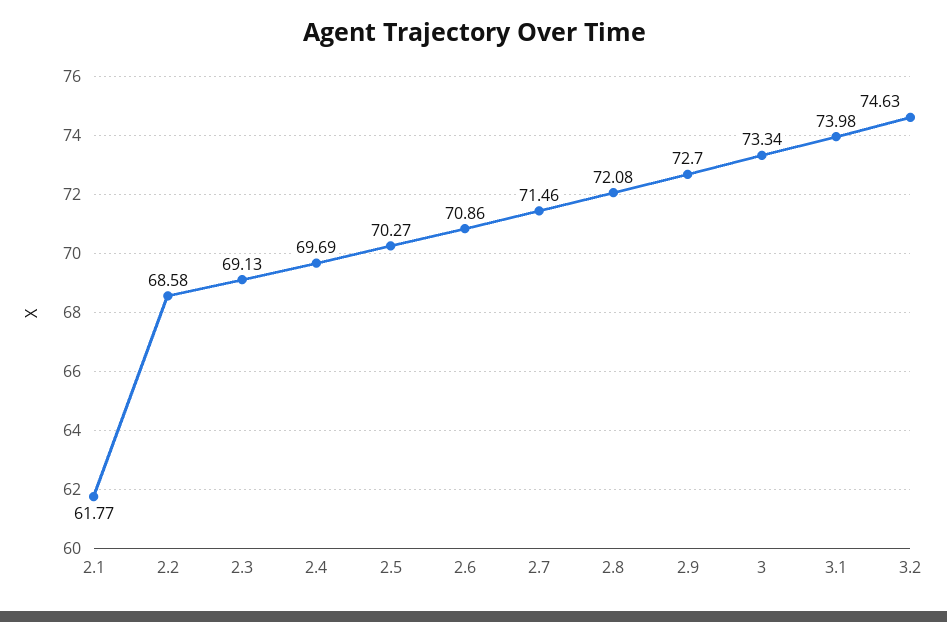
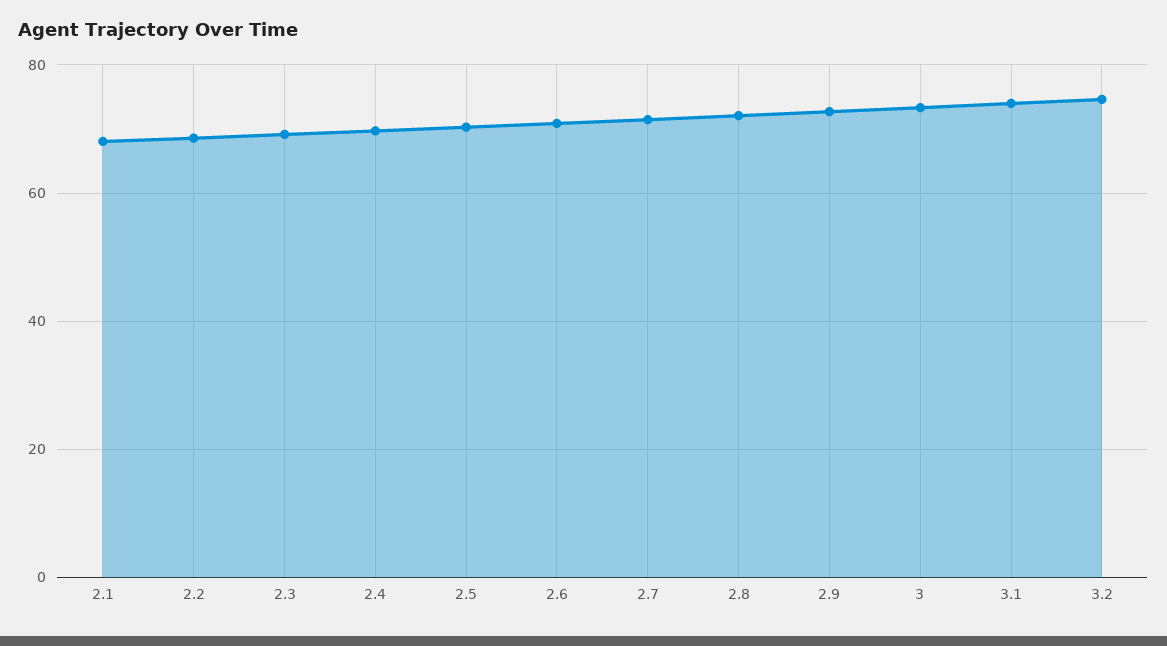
  {
-   "2.1": 61.77,
+   "2.1": 68,
    "2.2": 68.58,
    "2.3": 69.13,
    "2.4": 69.69,
    "2.5": 70.27,
    "2.6": 70.86,
    "2.7": 71.46,
    "2.8": 72.08,
    "2.9": 72.7,
    "3": 73.34,
    "3.1": 73.98,
    "3.2": 74.63
  }

